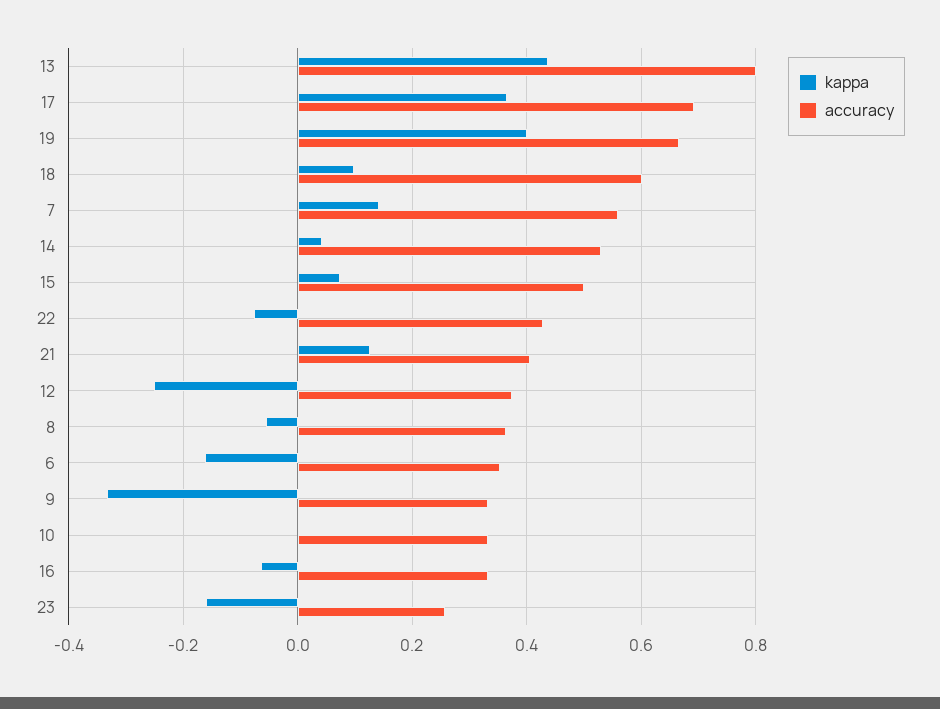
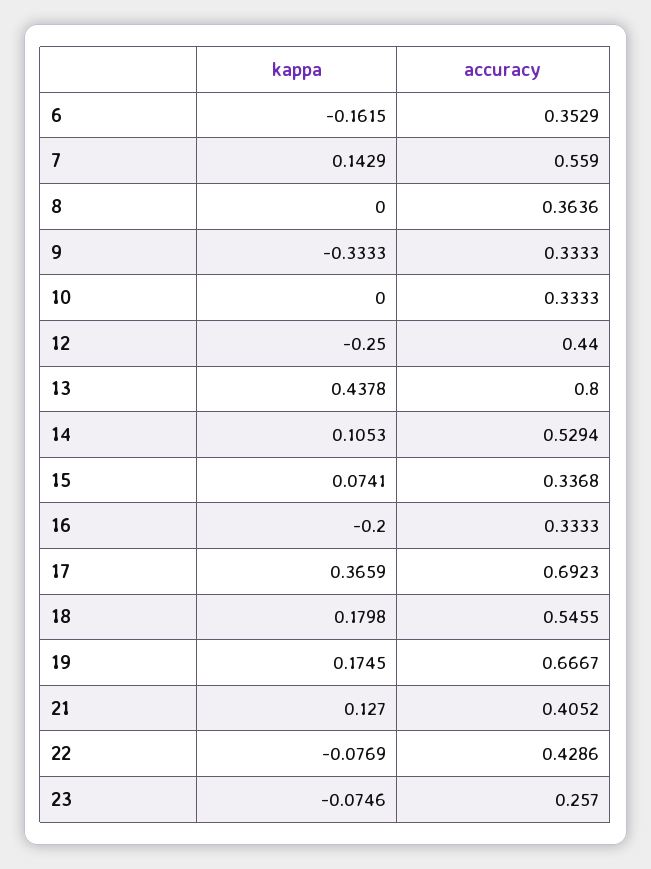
  {
    "kappa": {
      "13": 0.4378,
      "17": 0.3659,
-     "19": 0.4,
+     "19": 0.1745,
-     "18": 0.1,
+     "18": 0.1798,
      "7": 0.1429,
-     "14": 0.04,
+     "14": 0.1053,
      "15": 0.0741,
      "22": -0.0769,
      "21": 0.127,
      "12": -0.25,
-     "8": -0.06,
+     "8": 0,
      "6": -0.1615,
      "9": -0.3333,
      "10": 0,
-     "16": -0.06,
+     "16": -0.2,
-     "23": -0.16
+     "23": -0.0746
    },
    "accuracy": {
      "13": 0.8,
      "17": 0.6923,
      "19": 0.6667,
-     "18": 0.6,
+     "18": 0.5455,
      "7": 0.559,
      "14": 0.5294,
-     "15": 0.5,
+     "15": 0.3368,
      "22": 0.4286,
      "21": 0.4052,
-     "12": 0.38,
+     "12": 0.44,
      "8": 0.3636,
      "6": 0.3529,
      "9": 0.3333,
      "10": 0.3333,
      "16": 0.3333,
      "23": 0.257
    }
  }

